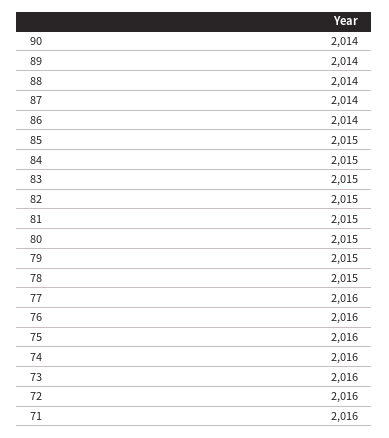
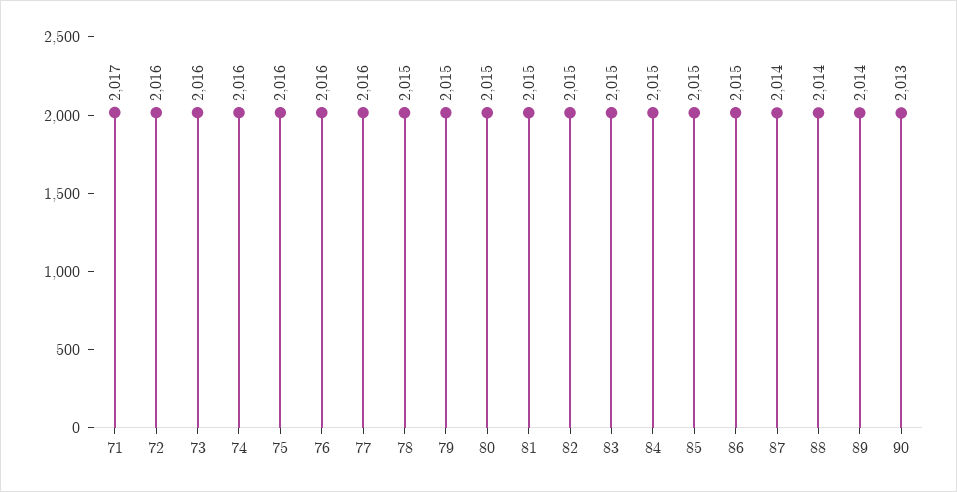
  {
-   "90": 2014,
+   "90": 2013,
    "89": 2014,
    "88": 2014,
    "87": 2014,
-   "86": 2014,
+   "86": 2015,
    "85": 2015,
    "84": 2015,
    "83": 2015,
    "82": 2015,
    "81": 2015,
    "80": 2015,
    "79": 2015,
    "78": 2015,
    "77": 2016,
    "76": 2016,
    "75": 2016,
    "74": 2016,
    "73": 2016,
    "72": 2016,
-   "71": 2016
+   "71": 2017
  }

